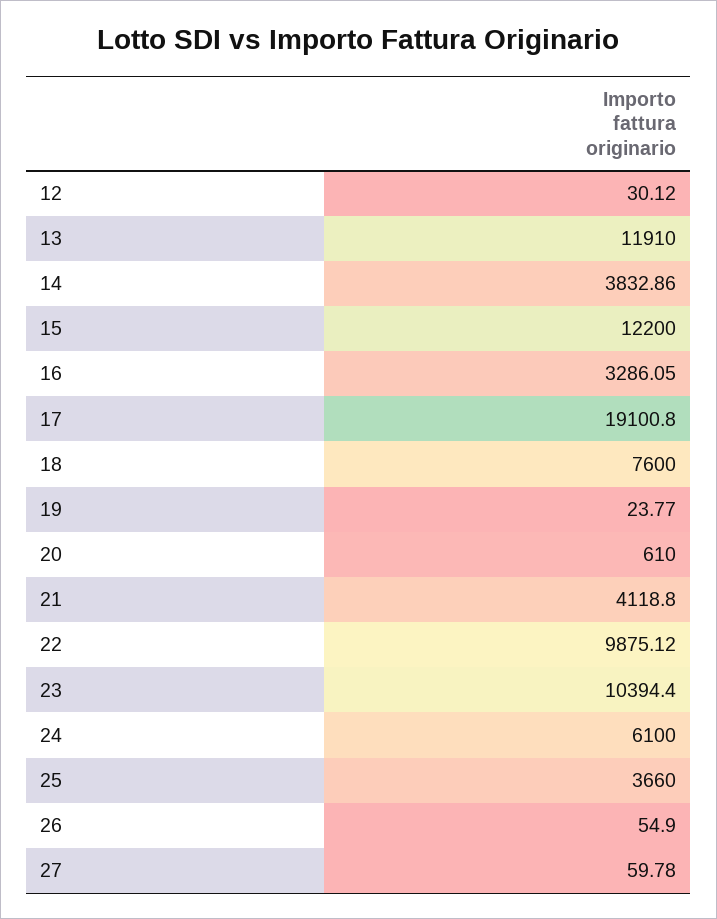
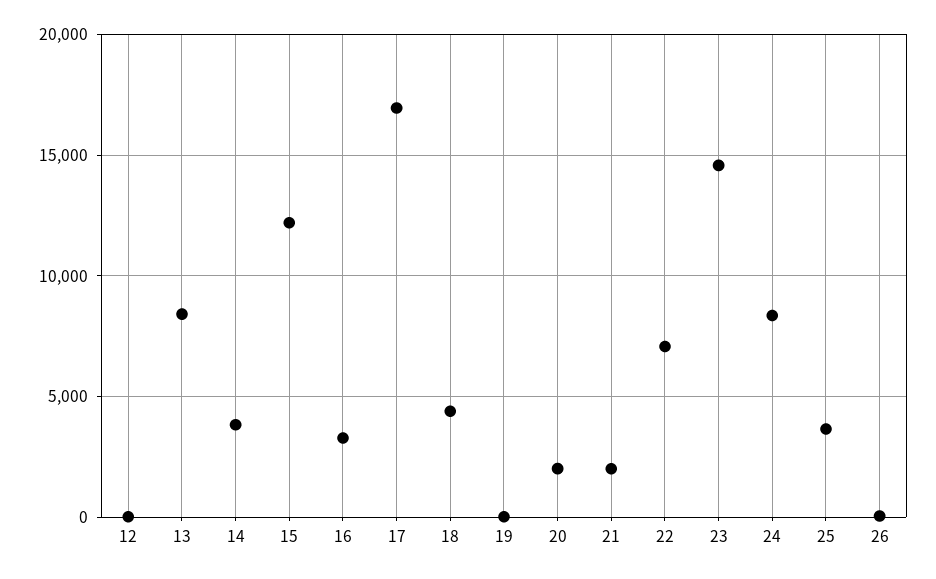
  {
    "12": 30.12,
-   "13": 11910,
+   "13": 8500,
    "14": 3832.86,
    "15": 12200,
    "16": 3286.05,
-   "17": 19100.8,
+   "17": 17000,
-   "18": 7600,
+   "18": 4500,
    "19": 23.77,
-   "20": 610,
+   "20": 2000,
-   "21": 4118.8,
+   "21": 2000,
-   "22": 9875.12,
+   "22": 7000,
-   "23": 10394.4,
+   "23": 14500,
-   "24": 6100,
+   "24": 8500,
    "25": 3660,
-   "26": 54.9,
+   "26": 54.9
-   "27": 59.78
  }

